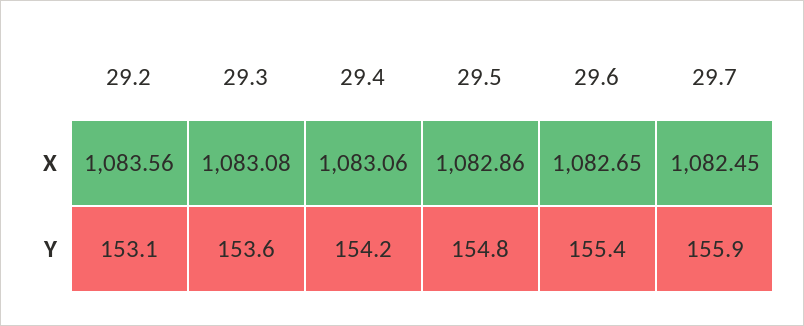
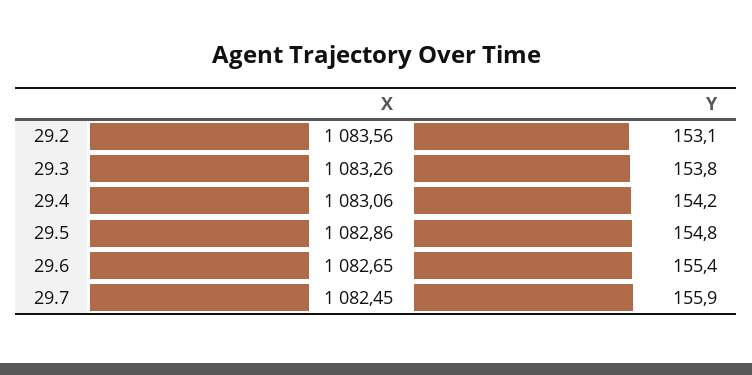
  {
    "29.2": {
      "X": 1083.56,
      "Y": 153.1
    },
    "29.3": {
-     "X": 1083.08,
+     "X": 1083.26,
-     "Y": 153.6
+     "Y": 153.8
    },
    "29.4": {
      "X": 1083.06,
      "Y": 154.2
    },
    "29.5": {
      "X": 1082.86,
      "Y": 154.8
    },
    "29.6": {
      "X": 1082.65,
      "Y": 155.4
    },
    "29.7": {
      "X": 1082.45,
      "Y": 155.9
    }
  }

